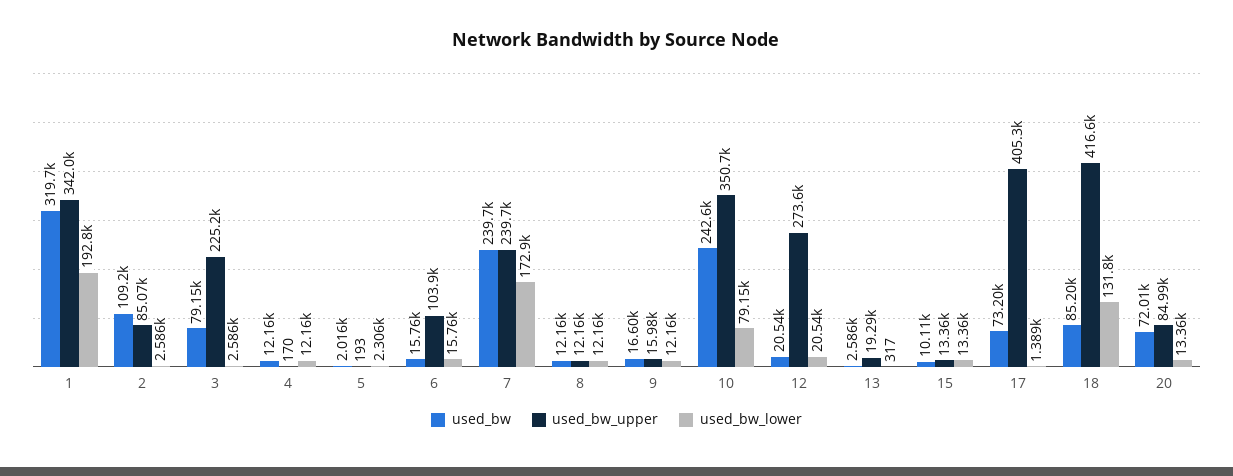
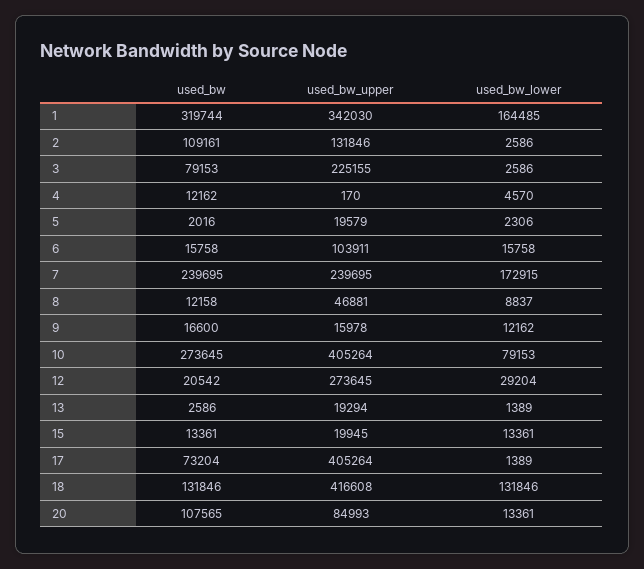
  {
    "used_bw": {
      "1": 319744,
      "2": 109161,
      "3": 79153,
      "4": 12162,
      "5": 2016,
      "6": 15758,
      "7": 239695,
      "8": 12158,
      "9": 16600,
-     "10": 242600,
+     "10": 273645,
      "12": 20542,
      "13": 2586,
-     "15": 10110,
+     "15": 13361,
      "17": 73204,
-     "18": 85200,
+     "18": 131846,
-     "20": 72010
+     "20": 107565
    },
    "used_bw_upper": {
      "1": 342030,
-     "2": 85070,
+     "2": 131846,
      "3": 225155,
      "4": 170,
-     "5": 193,
+     "5": 19579,
      "6": 103911,
      "7": 239695,
-     "8": 12160,
+     "8": 46881,
      "9": 15978,
-     "10": 350700,
+     "10": 405264,
      "12": 273645,
      "13": 19294,
-     "15": 13360,
+     "15": 19945,
      "17": 405264,
      "18": 416608,
      "20": 84993
    },
    "used_bw_lower": {
-     "1": 192800,
+     "1": 164485,
      "2": 2586,
      "3": 2586,
-     "4": 12160,
+     "4": 4570,
      "5": 2306,
      "6": 15758,
      "7": 172915,
-     "8": 12160,
+     "8": 8837,
      "9": 12162,
      "10": 79153,
-     "12": 20540,
+     "12": 29204,
-     "13": 317,
+     "13": 1389,
      "15": 13361,
      "17": 1389,
      "18": 131846,
      "20": 13361
    }
  }

